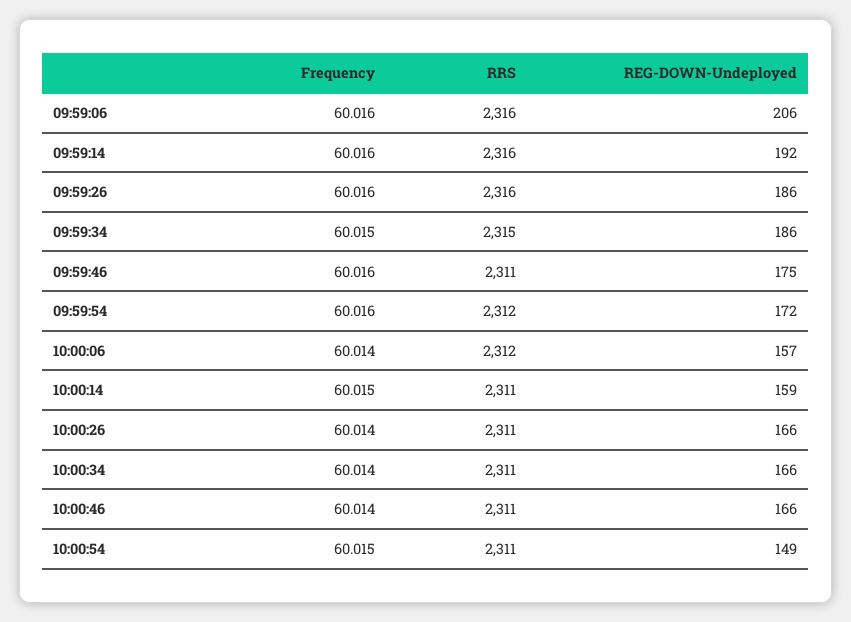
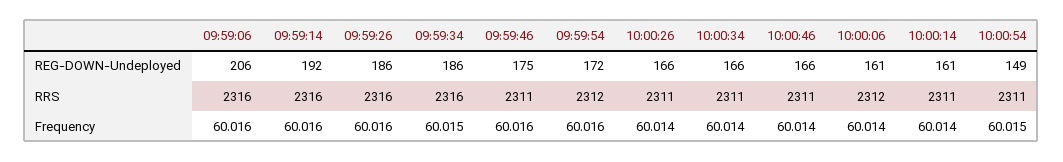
  {
    "Frequency": {
      "09:59:06": 60.016,
      "09:59:14": 60.016,
      "09:59:26": 60.016,
      "09:59:34": 60.015,
      "09:59:46": 60.016,
      "09:59:54": 60.016,
      "10:00:06": 60.014,
-     "10:00:14": 60.015,
+     "10:00:14": 60.014,
      "10:00:26": 60.014,
      "10:00:34": 60.014,
      "10:00:46": 60.014,
      "10:00:54": 60.015
    },
    "RRS": {
      "09:59:06": 2316,
      "09:59:14": 2316,
      "09:59:26": 2316,
-     "09:59:34": 2315,
+     "09:59:34": 2316,
      "09:59:46": 2311,
      "09:59:54": 2312,
      "10:00:06": 2312,
      "10:00:14": 2311,
      "10:00:26": 2311,
      "10:00:34": 2311,
      "10:00:46": 2311,
      "10:00:54": 2311
    },
    "REG-DOWN-Undeployed": {
      "09:59:06": 206,
      "09:59:14": 192,
      "09:59:26": 186,
      "09:59:34": 186,
      "09:59:46": 175,
      "09:59:54": 172,
-     "10:00:06": 157,
+     "10:00:06": 161,
-     "10:00:14": 159,
+     "10:00:14": 161,
      "10:00:26": 166,
      "10:00:34": 166,
      "10:00:46": 166,
      "10:00:54": 149
    }
  }

